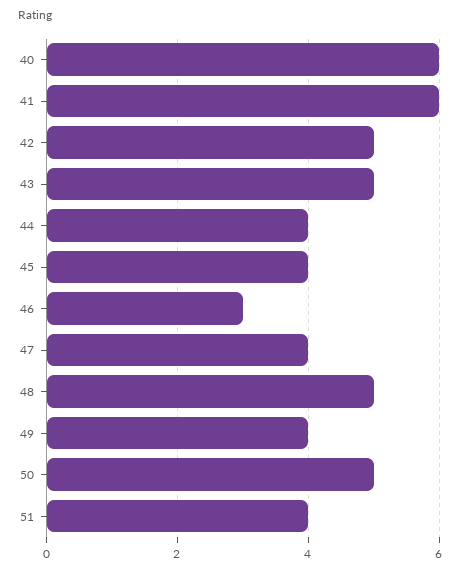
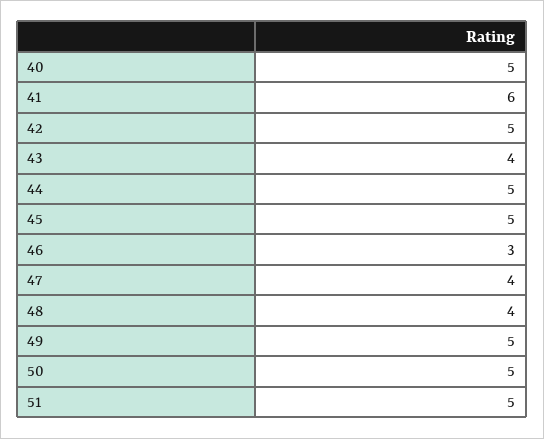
  {
-   "40": 6,
+   "40": 5,
    "41": 6,
    "42": 5,
-   "43": 5,
+   "43": 4,
-   "44": 4,
+   "44": 5,
-   "45": 4,
+   "45": 5,
    "46": 3,
    "47": 4,
-   "48": 5,
+   "48": 4,
-   "49": 4,
+   "49": 5,
    "50": 5,
-   "51": 4
+   "51": 5
  }

